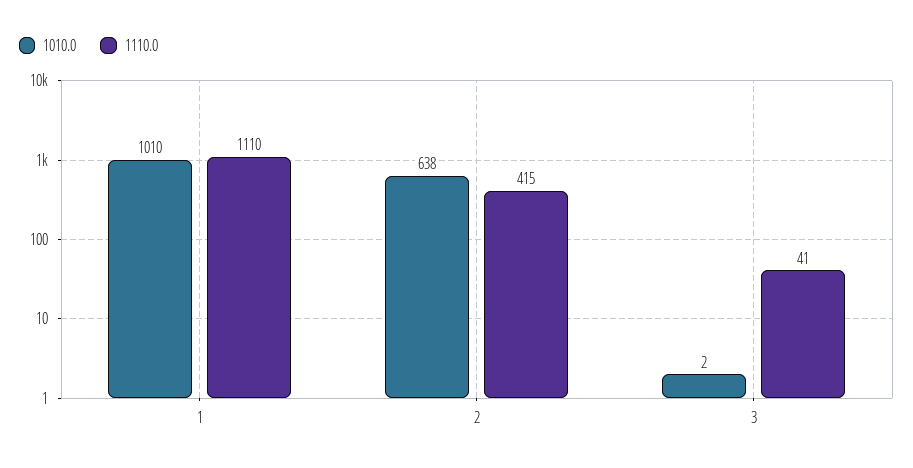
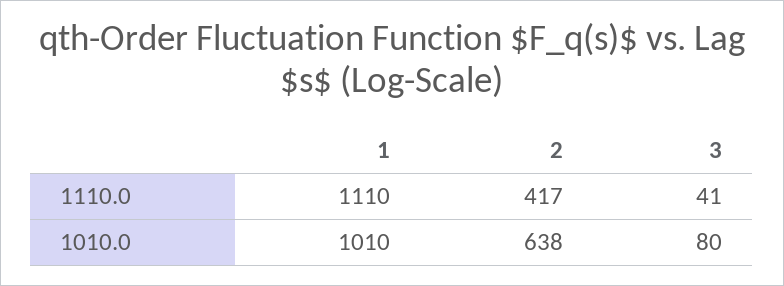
  {
    "1010.0": {
      "1": 1010,
      "2": 638,
-     "3": 2
+     "3": 80
    },
    "1110.0": {
      "1": 1110,
-     "2": 415,
+     "2": 417,
      "3": 41
    }
  }

